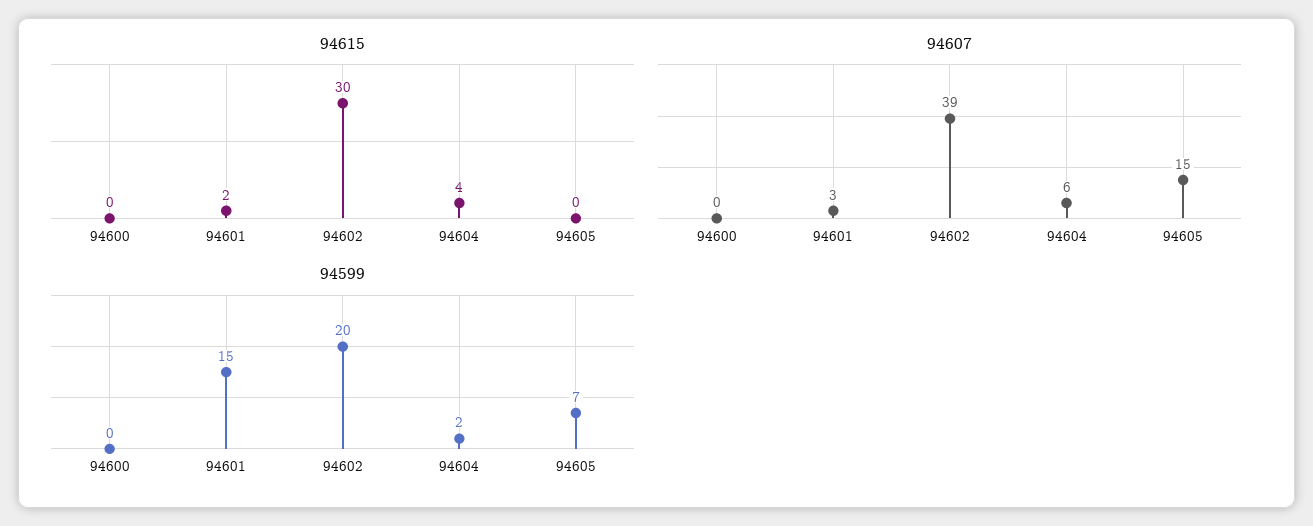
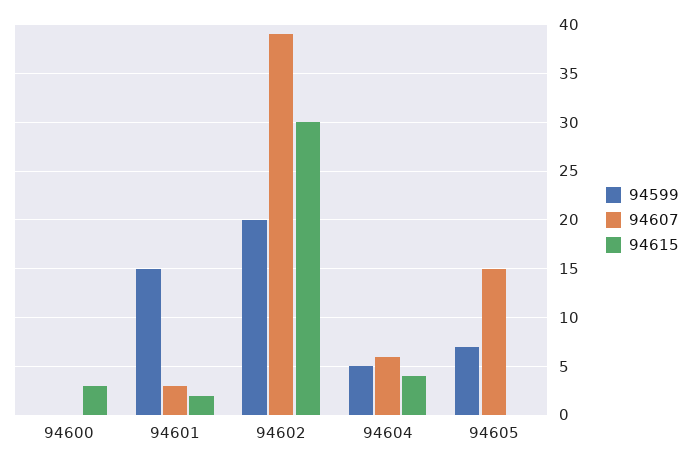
  {
    "94615": {
-     "94600": 0,
+     "94600": 3,
      "94601": 2,
      "94602": 30,
      "94604": 4,
      "94605": 0
    },
    "94607": {
      "94600": 0,
      "94601": 3,
      "94602": 39,
      "94604": 6,
      "94605": 15
    },
    "94599": {
      "94600": 0,
      "94601": 15,
      "94602": 20,
-     "94604": 2,
+     "94604": 5,
      "94605": 7
    }
  }

